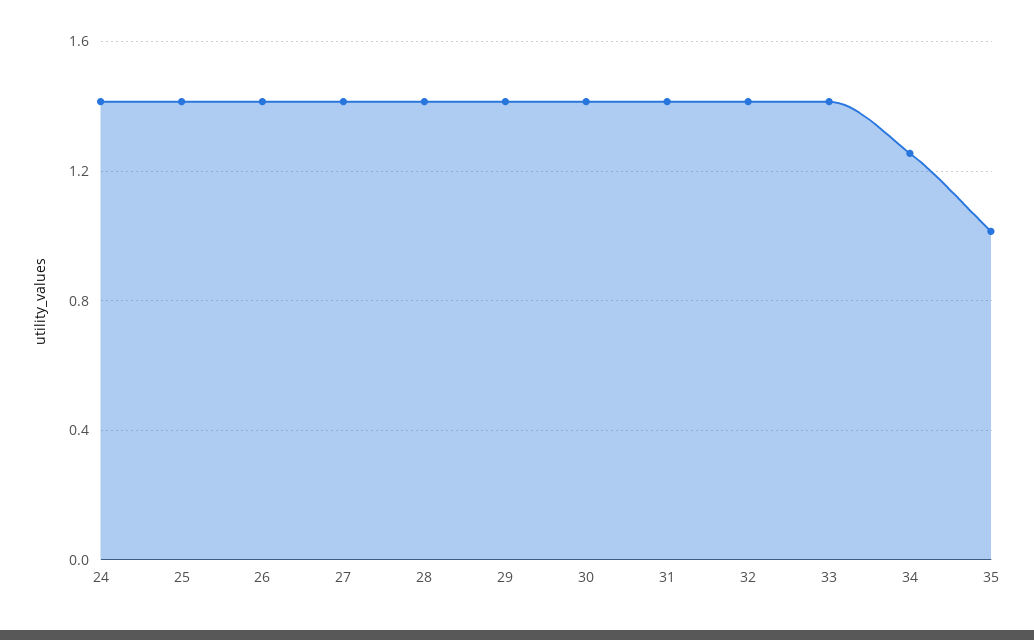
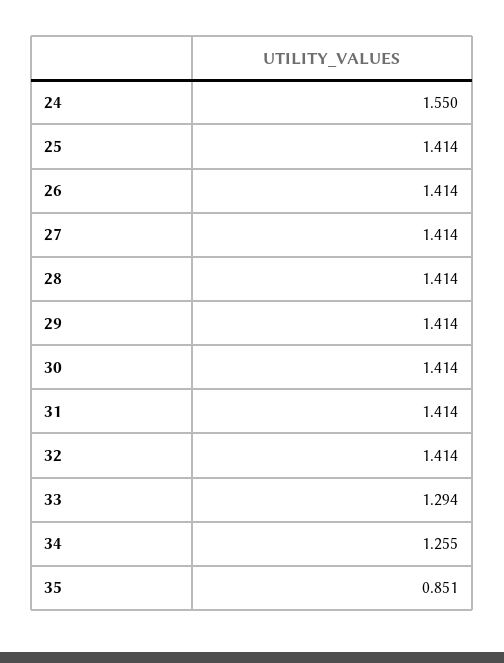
  {
-   "24": 1.4,
+   "24": 1.55,
    "25": 1.414,
    "26": 1.414,
    "27": 1.414,
    "28": 1.414,
    "29": 1.414,
    "30": 1.414,
    "31": 1.414,
    "32": 1.414,
-   "33": 1.4,
+   "33": 1.294,
    "34": 1.255,
-   "35": 1
+   "35": 0.851
  }

